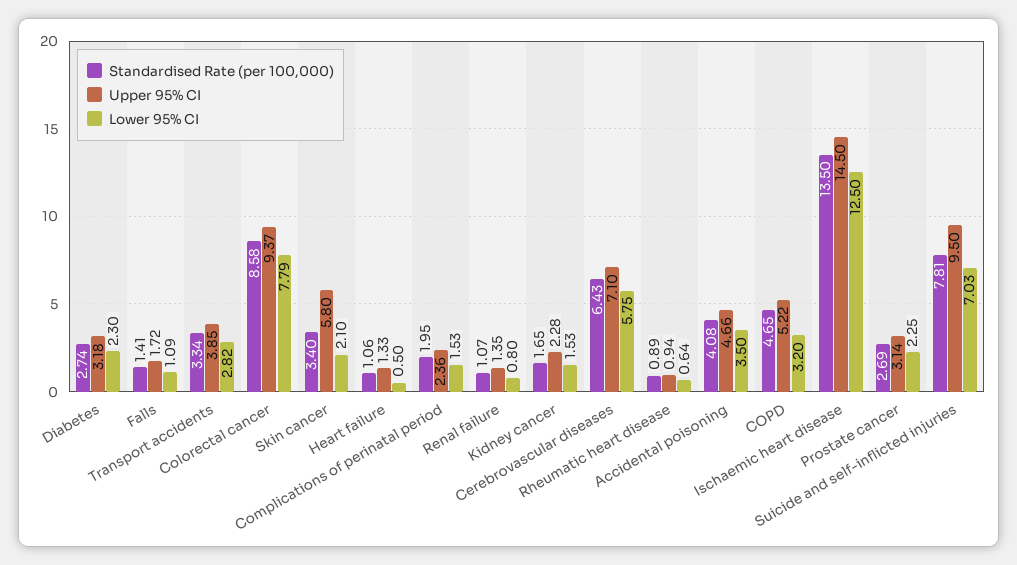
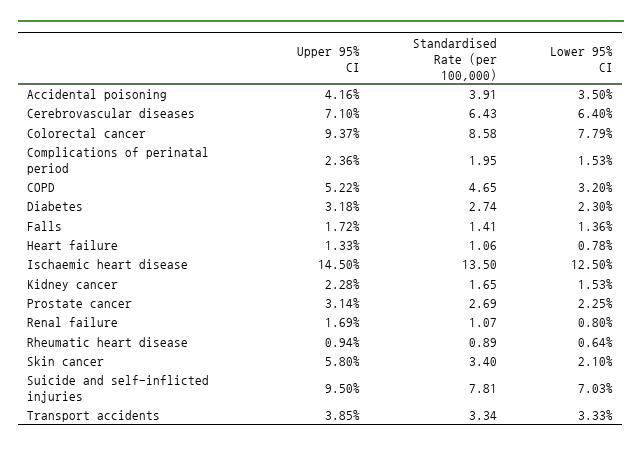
  {
    "Standardised Rate (per 100,000)": {
      "Diabetes": 2.74,
      "Falls": 1.41,
      "Transport accidents": 3.34,
      "Colorectal cancer": 8.58,
      "Skin cancer": 3.4,
      "Heart failure": 1.06,
      "Complications of perinatal period": 1.95,
      "Renal failure": 1.07,
      "Kidney cancer": 1.65,
      "Cerebrovascular diseases": 6.43,
      "Rheumatic heart disease": 0.89,
-     "Accidental poisoning": 4.08,
+     "Accidental poisoning": 3.91,
      "COPD": 4.65,
      "Ischaemic heart disease": 13.5,
      "Prostate cancer": 2.69,
      "Suicide and self-inflicted injuries": 7.81
    },
    "Upper 95% CI": {
      "Diabetes": 3.18,
      "Falls": 1.72,
      "Transport accidents": 3.85,
      "Colorectal cancer": 9.37,
      "Skin cancer": 5.8,
      "Heart failure": 1.33,
      "Complications of perinatal period": 2.36,
-     "Renal failure": 1.35,
+     "Renal failure": 1.69,
      "Kidney cancer": 2.28,
      "Cerebrovascular diseases": 7.1,
      "Rheumatic heart disease": 0.94,
-     "Accidental poisoning": 4.66,
+     "Accidental poisoning": 4.16,
      "COPD": 5.22,
      "Ischaemic heart disease": 14.5,
      "Prostate cancer": 3.14,
      "Suicide and self-inflicted injuries": 9.5
    },
    "Lower 95% CI": {
      "Diabetes": 2.3,
-     "Falls": 1.09,
+     "Falls": 1.36,
-     "Transport accidents": 2.82,
+     "Transport accidents": 3.33,
      "Colorectal cancer": 7.79,
      "Skin cancer": 2.1,
-     "Heart failure": 0.5,
+     "Heart failure": 0.78,
      "Complications of perinatal period": 1.53,
      "Renal failure": 0.8,
      "Kidney cancer": 1.53,
-     "Cerebrovascular diseases": 5.75,
+     "Cerebrovascular diseases": 6.4,
      "Rheumatic heart disease": 0.64,
      "Accidental poisoning": 3.5,
      "COPD": 3.2,
      "Ischaemic heart disease": 12.5,
      "Prostate cancer": 2.25,
      "Suicide and self-inflicted injuries": 7.03
    }
  }

